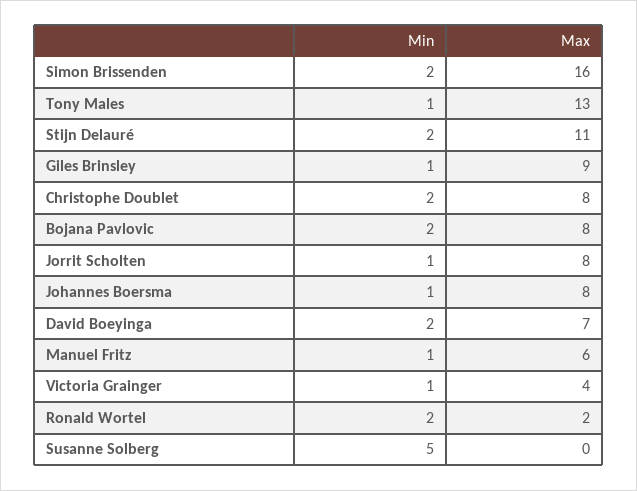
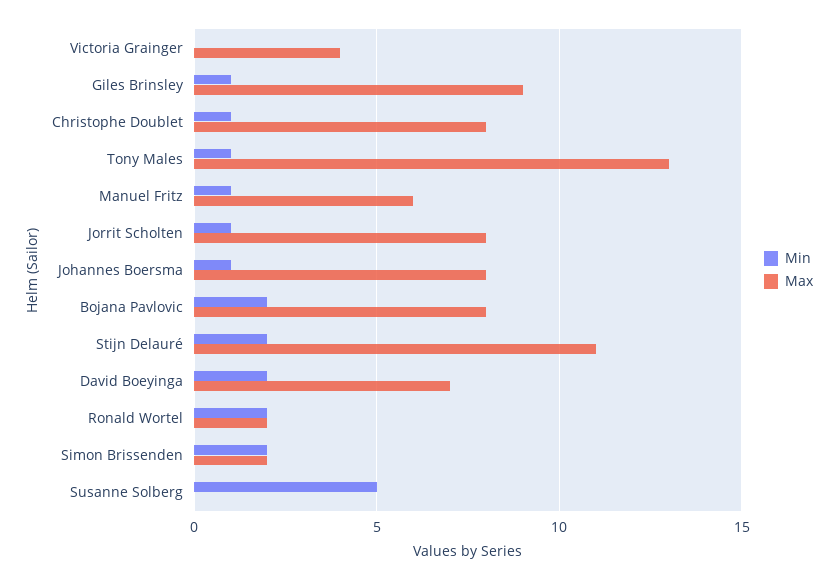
  {
    "Min": {
      "Simon Brissenden": 2,
      "Tony Males": 1,
      "Stijn Delauré": 2,
      "Giles Brinsley": 1,
-     "Christophe Doublet": 2,
+     "Christophe Doublet": 1,
      "Bojana Pavlovic": 2,
      "Jorrit Scholten": 1,
      "Johannes Boersma": 1,
      "David Boeyinga": 2,
      "Manuel Fritz": 1,
-     "Victoria Grainger": 1,
+     "Victoria Grainger": 0,
      "Ronald Wortel": 2,
      "Susanne Solberg": 5
    },
    "Max": {
-     "Simon Brissenden": 16,
+     "Simon Brissenden": 2,
      "Tony Males": 13,
      "Stijn Delauré": 11,
      "Giles Brinsley": 9,
      "Christophe Doublet": 8,
      "Bojana Pavlovic": 8,
      "Jorrit Scholten": 8,
      "Johannes Boersma": 8,
      "David Boeyinga": 7,
      "Manuel Fritz": 6,
      "Victoria Grainger": 4,
      "Ronald Wortel": 2,
      "Susanne Solberg": 0
    }
  }

